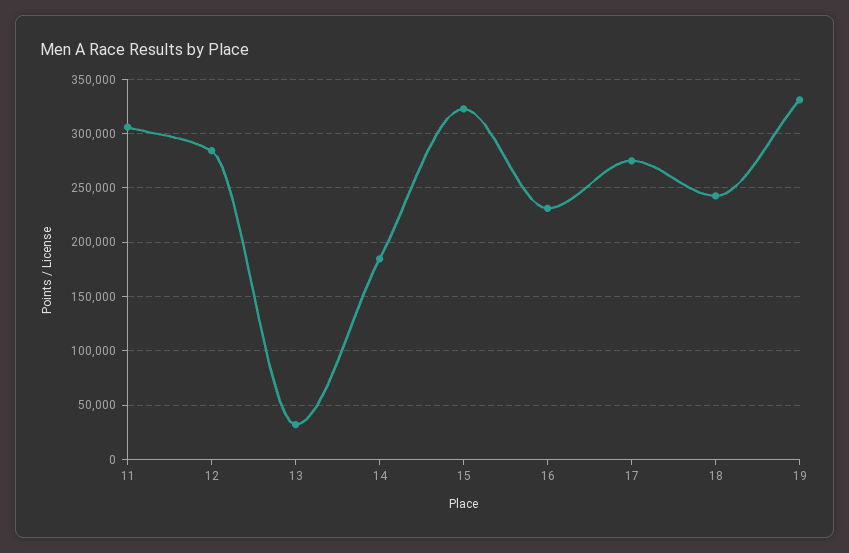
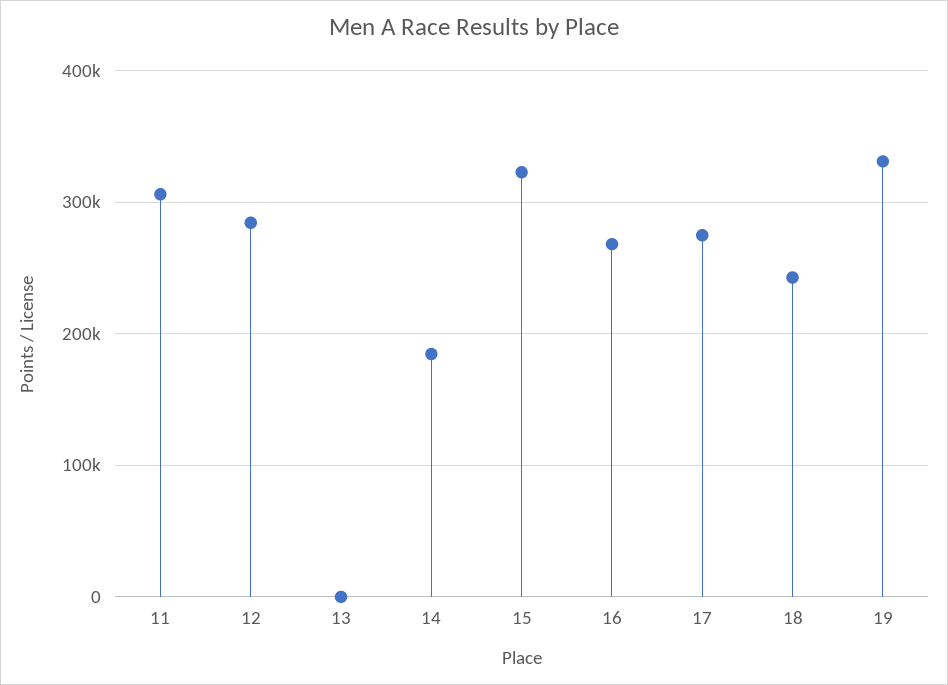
  {
    "11": 310000,
    "12": 280000,
-   "13": 30000,
+   "13": 0,
    "14": 180000,
    "15": 320000,
-   "16": 230000,
+   "16": 270000,
    "17": 270000,
    "18": 240000,
    "19": 330000
  }

